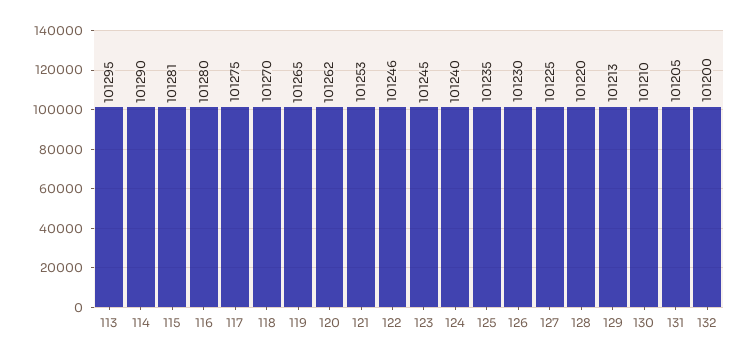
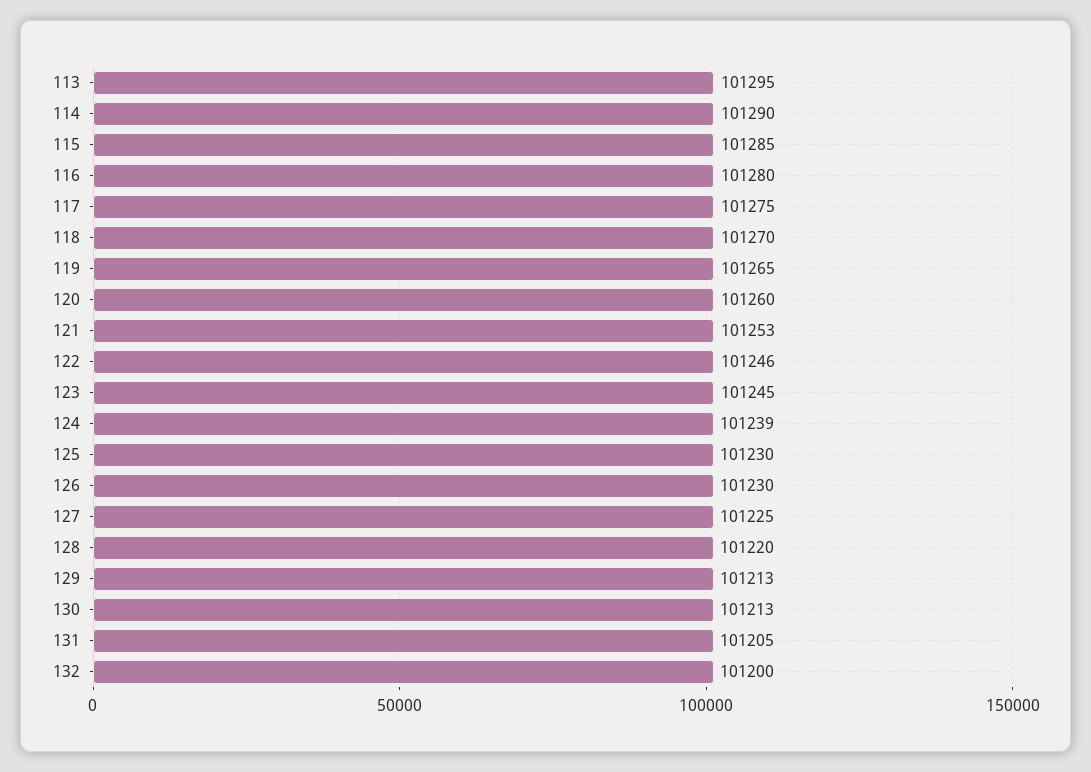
  {
    "113": 101295,
    "114": 101290,
-   "115": 101281,
+   "115": 101285,
    "116": 101280,
    "117": 101275,
    "118": 101270,
    "119": 101265,
-   "120": 101262,
+   "120": 101260,
    "121": 101253,
    "122": 101246,
    "123": 101245,
-   "124": 101240,
+   "124": 101239,
-   "125": 101235,
+   "125": 101230,
    "126": 101230,
    "127": 101225,
    "128": 101220,
    "129": 101213,
-   "130": 101210,
+   "130": 101213,
    "131": 101205,
    "132": 101200
  }

